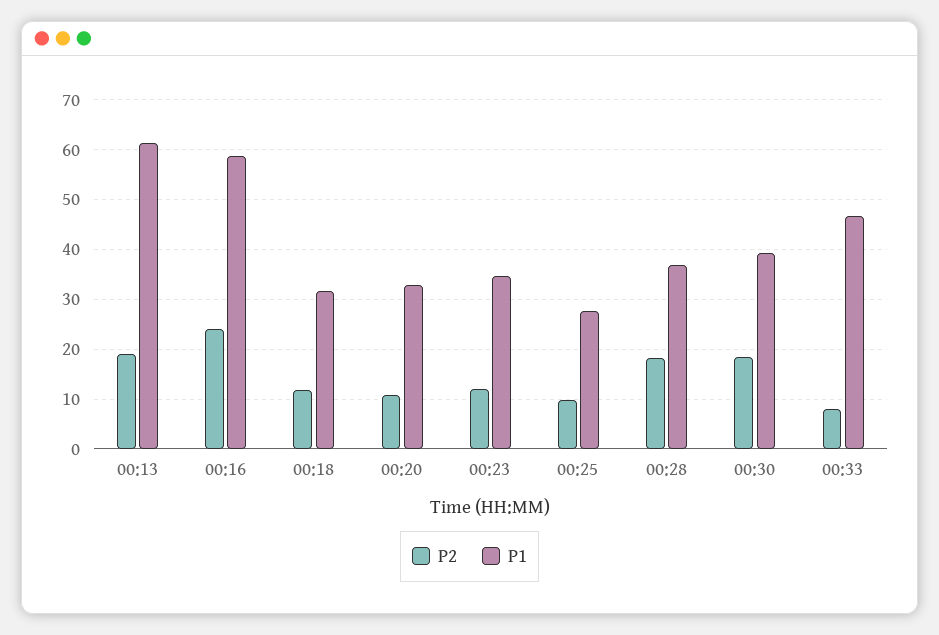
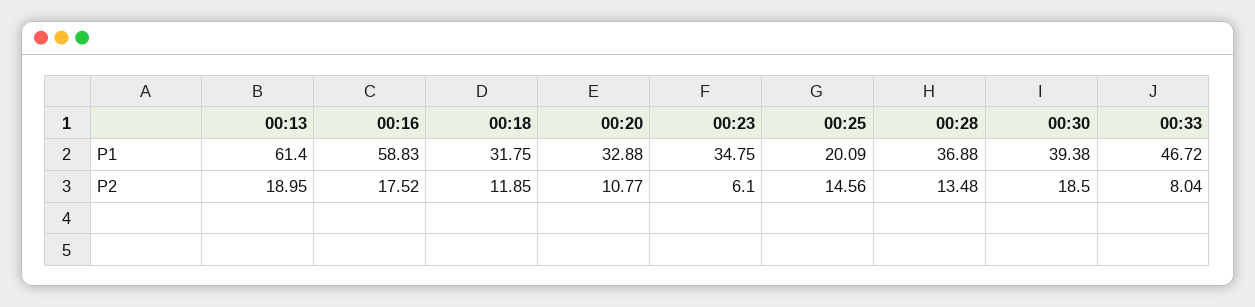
  {
    "P2": {
      "00:13": 18.95,
-     "00:16": 24,
+     "00:16": 17.52,
      "00:18": 11.85,
      "00:20": 10.77,
-     "00:23": 12,
+     "00:23": 6.1,
-     "00:25": 10,
+     "00:25": 14.56,
-     "00:28": 18,
+     "00:28": 13.48,
      "00:30": 18.5,
      "00:33": 8.04
    },
    "P1": {
      "00:13": 61.4,
      "00:16": 58.83,
      "00:18": 31.75,
      "00:20": 32.88,
      "00:23": 34.75,
-     "00:25": 28,
+     "00:25": 20.09,
      "00:28": 36.88,
      "00:30": 39.38,
      "00:33": 46.72
    }
  }

